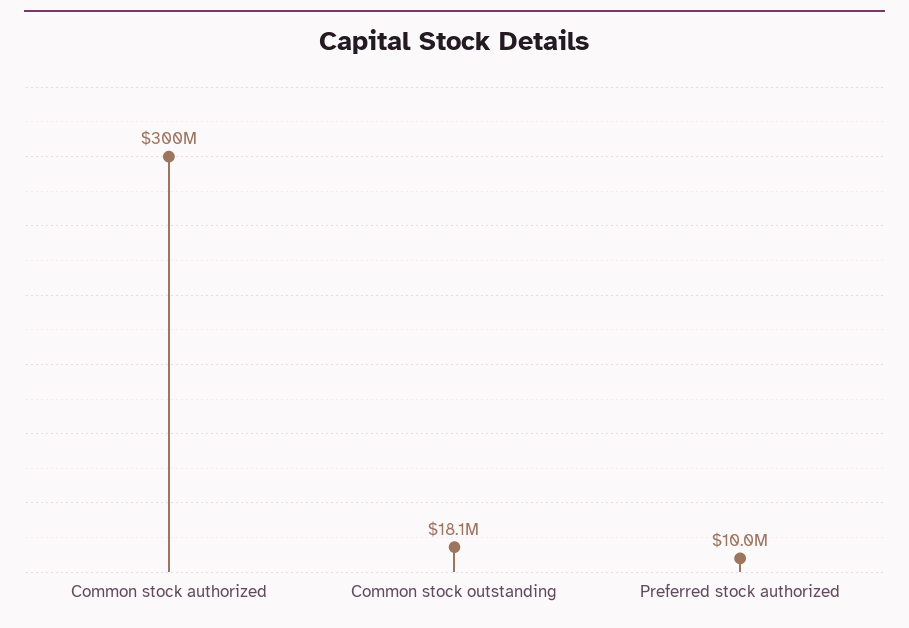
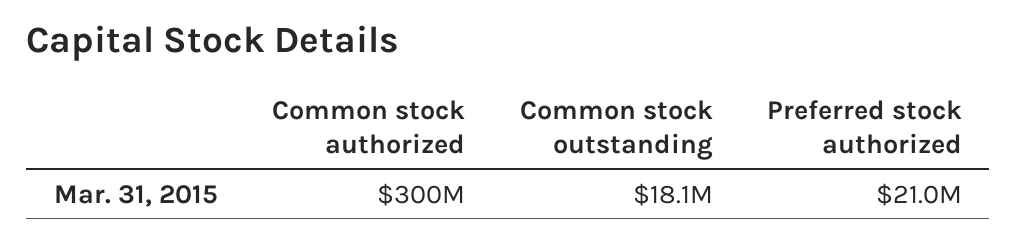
  {
    "Common stock authorized": 300000000,
    "Common stock outstanding": 18100000,
-   "Preferred stock authorized": 10000000
+   "Preferred stock authorized": 21000000
  }

